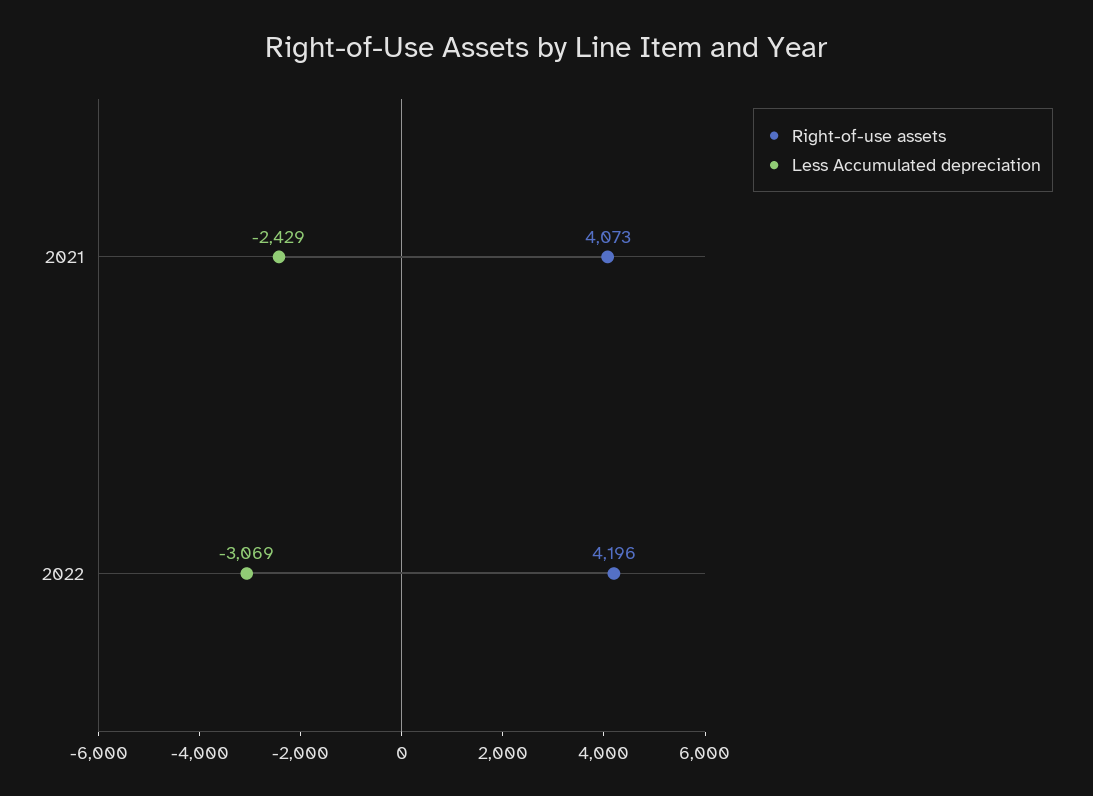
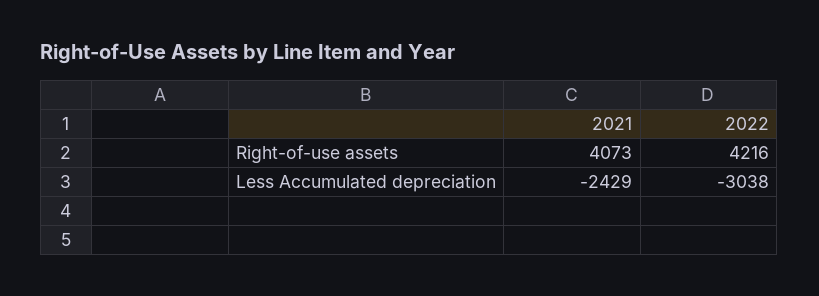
  {
    "Right-of-use assets": {
      "2021": 4073,
-     "2022": 4196
+     "2022": 4216
    },
    "Less Accumulated depreciation": {
      "2021": -2429,
-     "2022": -3069
+     "2022": -3038
    }
  }

